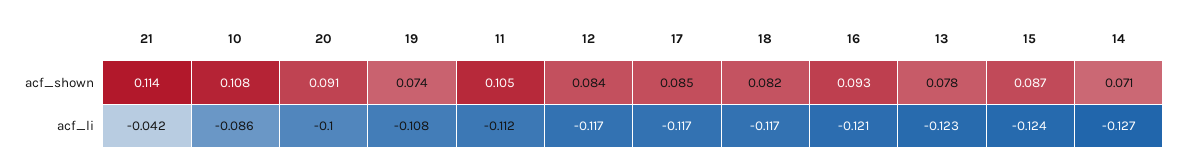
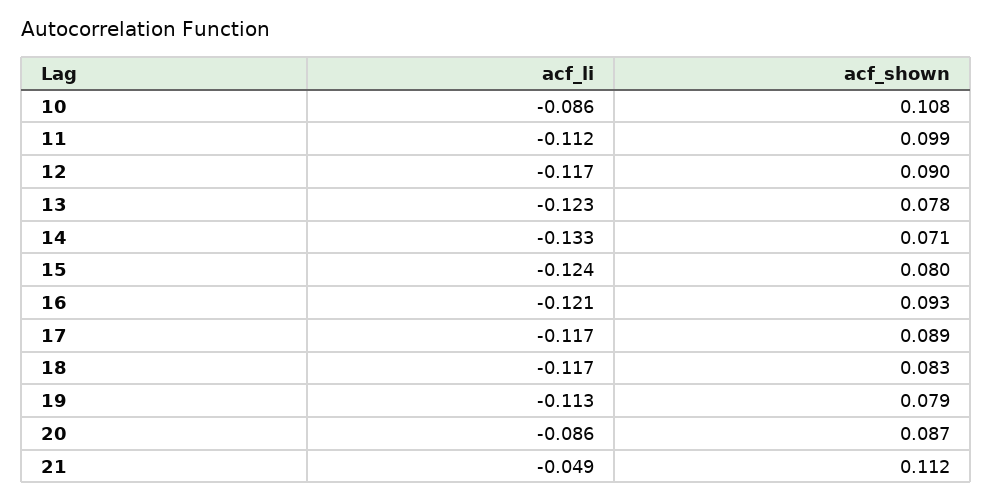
  {
    "21": {
-     "acf_shown": 0.114,
+     "acf_shown": 0.112,
-     "acf_li": -0.042
+     "acf_li": -0.049
    },
    "10": {
      "acf_shown": 0.108,
      "acf_li": -0.086
    },
    "20": {
-     "acf_shown": 0.091,
+     "acf_shown": 0.087,
-     "acf_li": -0.1
+     "acf_li": -0.086
    },
    "19": {
-     "acf_shown": 0.074,
+     "acf_shown": 0.079,
-     "acf_li": -0.108
+     "acf_li": -0.113
    },
    "11": {
-     "acf_shown": 0.105,
+     "acf_shown": 0.099,
      "acf_li": -0.112
    },
    "12": {
-     "acf_shown": 0.084,
+     "acf_shown": 0.09,
      "acf_li": -0.117
    },
    "17": {
-     "acf_shown": 0.085,
+     "acf_shown": 0.089,
      "acf_li": -0.117
    },
    "18": {
-     "acf_shown": 0.082,
+     "acf_shown": 0.083,
      "acf_li": -0.117
    },
    "16": {
      "acf_shown": 0.093,
      "acf_li": -0.121
    },
    "13": {
      "acf_shown": 0.078,
      "acf_li": -0.123
    },
    "15": {
-     "acf_shown": 0.087,
+     "acf_shown": 0.08,
      "acf_li": -0.124
    },
    "14": {
      "acf_shown": 0.071,
-     "acf_li": -0.127
+     "acf_li": -0.133
    }
  }

